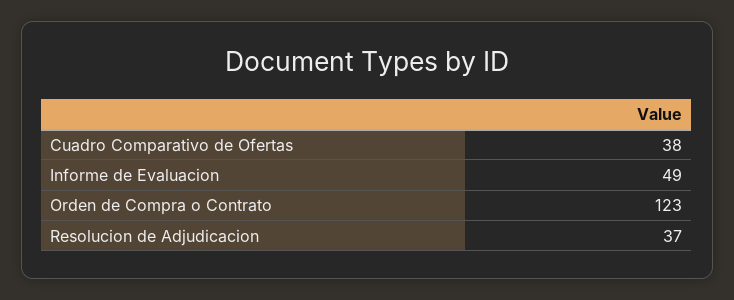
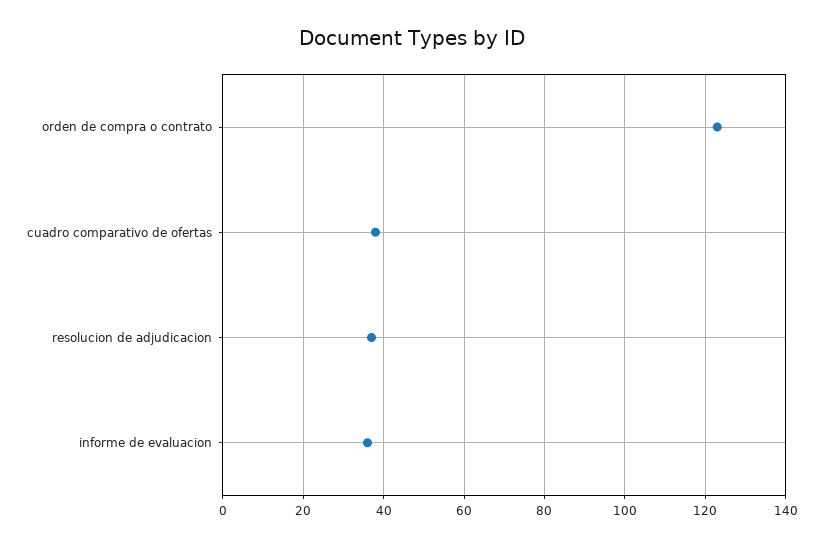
  {
    "Cuadro Comparativo de Ofertas": 38,
-   "Informe de Evaluacion": 49,
+   "Informe de Evaluacion": 35,
    "Orden de Compra o Contrato": 123,
    "Resolucion de Adjudicacion": 37
  }

